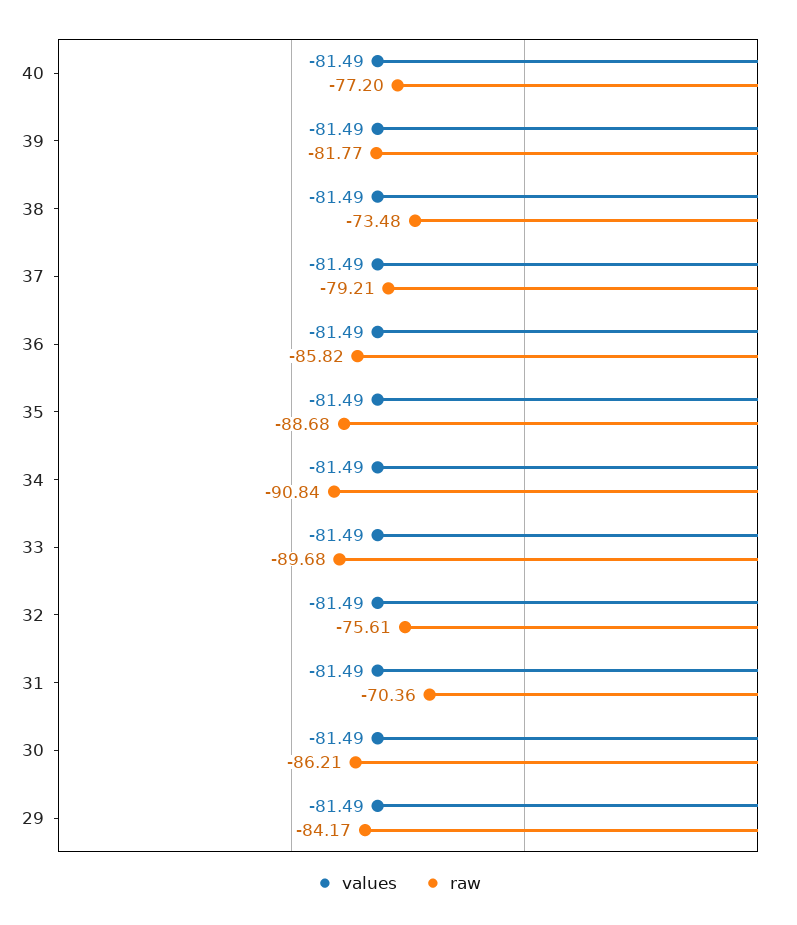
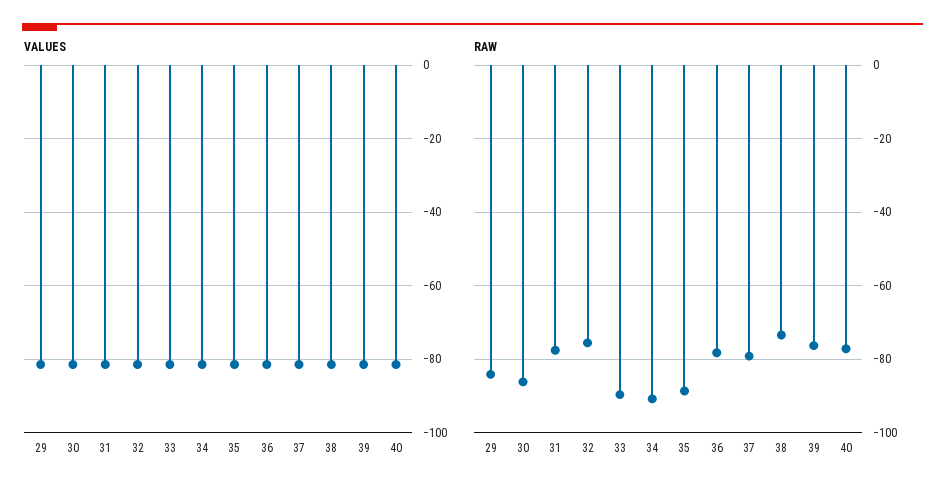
  {
    "values": {
      "40": -81.49,
      "39": -81.49,
      "38": -81.49,
      "37": -81.49,
      "36": -81.49,
      "35": -81.49,
      "34": -81.49,
      "33": -81.49,
      "32": -81.49,
      "31": -81.49,
      "30": -81.49,
      "29": -81.49
    },
    "raw": {
      "40": -77.2,
-     "39": -81.77,
+     "39": -76,
      "38": -73.48,
      "37": -79.21,
-     "36": -85.82,
+     "36": -78,
      "35": -88.68,
      "34": -90.84,
      "33": -89.68,
      "32": -75.61,
-     "31": -70.36,
+     "31": -78,
      "30": -86.21,
      "29": -84.17
    }
  }

